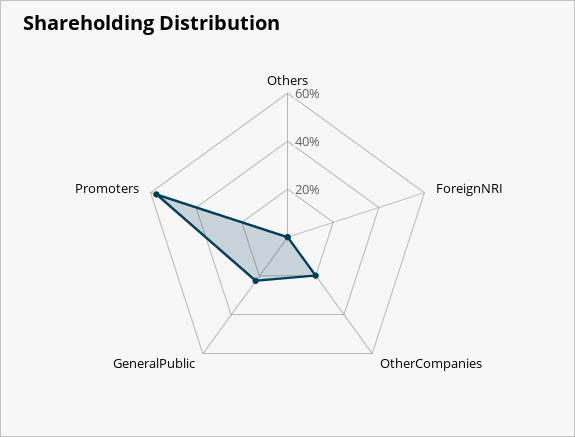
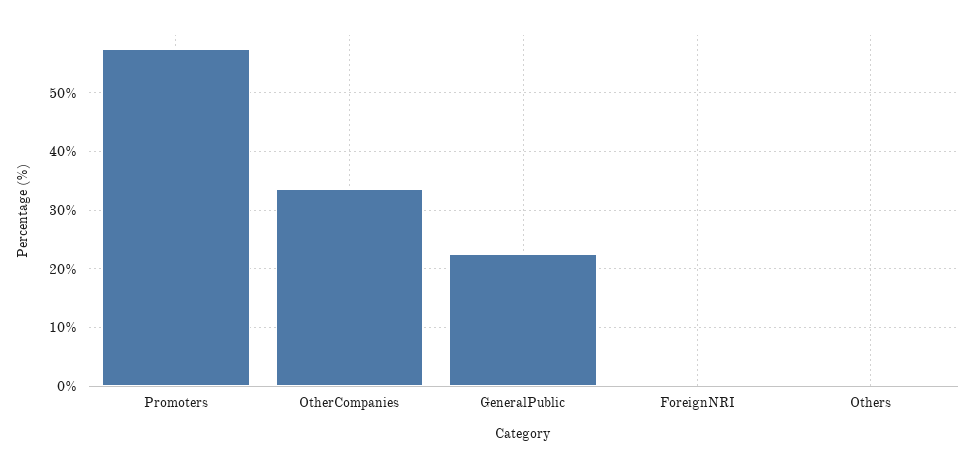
  {
    "Others": 0,
    "ForeignNRI": 0,
-   "OtherCompanies": 20,
+   "OtherCompanies": 34,
    "GeneralPublic": 22,
    "Promoters": 58
  }

